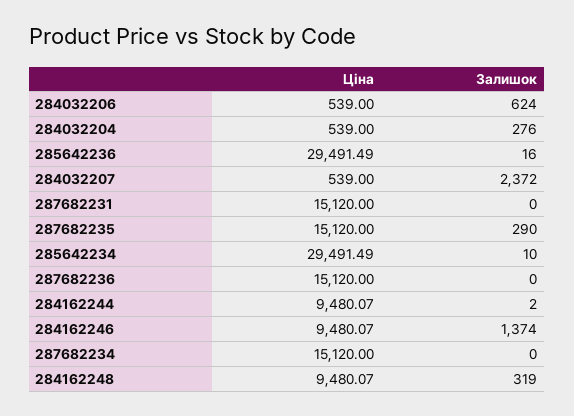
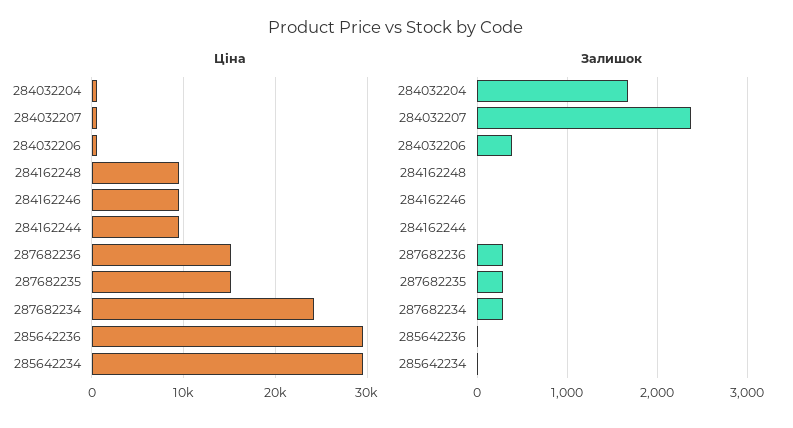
  {
    "Ціна": {
      "284032206": 539,
      "284032204": 539,
      "285642236": 29491.49,
      "284032207": 539,
-     "287682231": 15120,
      "287682235": 15120,
      "285642234": 29491.49,
      "287682236": 15120,
      "284162244": 9480.07,
      "284162246": 9480.07,
-     "287682234": 15120,
+     "287682234": 24000,
      "284162248": 9480.07
    },
    "Залишок": {
-     "284032206": 624,
+     "284032206": 400,
-     "284032204": 276,
+     "284032204": 1700,
      "285642236": 16,
      "284032207": 2372,
-     "287682231": 0,
      "287682235": 290,
      "285642234": 10,
-     "287682236": 0,
+     "287682236": 300,
      "284162244": 2,
-     "284162246": 1374,
+     "284162246": 0,
-     "287682234": 0,
+     "287682234": 300,
-     "284162248": 319
+     "284162248": 0
    }
  }

